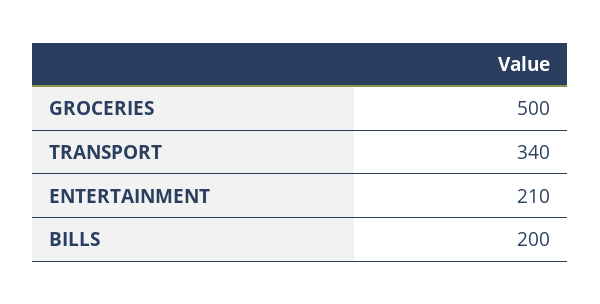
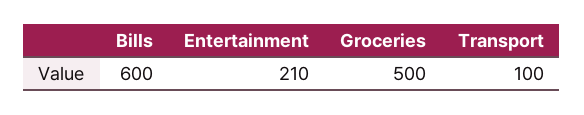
  {
    "GROCERIES": 500,
-   "TRANSPORT": 340,
+   "TRANSPORT": 100,
    "ENTERTAINMENT": 210,
-   "BILLS": 200
+   "BILLS": 600
  }

